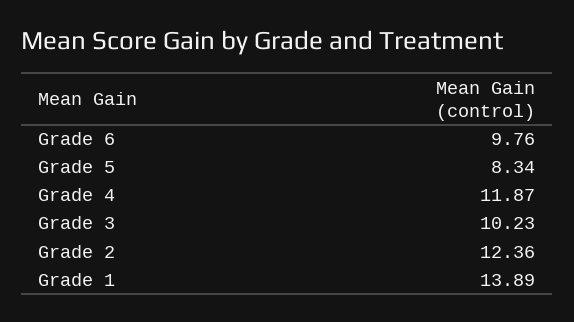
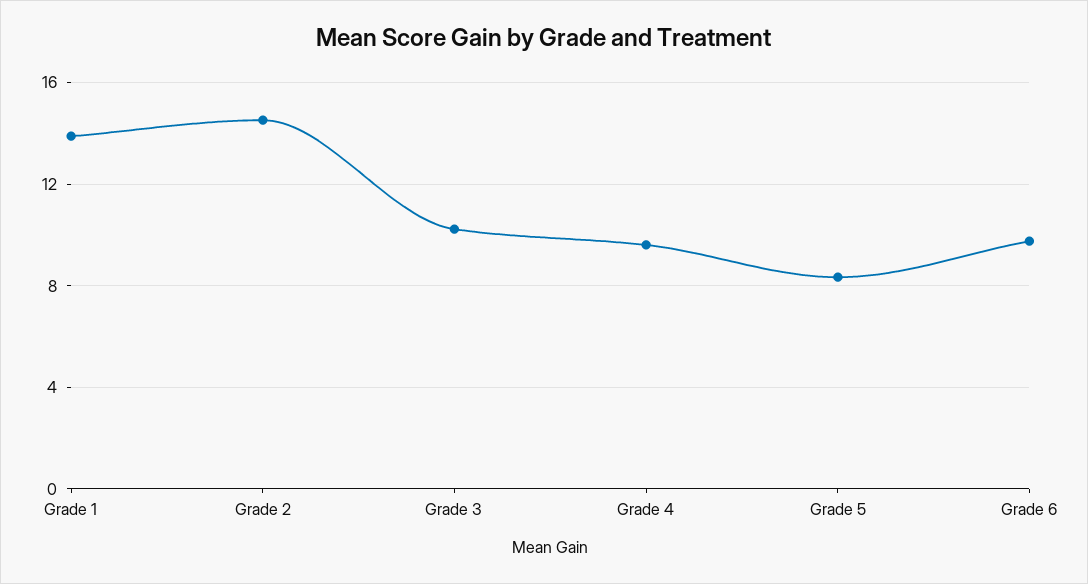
  {
    "Grade 6": 9.76,
    "Grade 5": 8.34,
-   "Grade 4": 11.87,
+   "Grade 4": 9.5,
    "Grade 3": 10.23,
-   "Grade 2": 12.36,
+   "Grade 2": 14.5,
    "Grade 1": 13.89
  }

